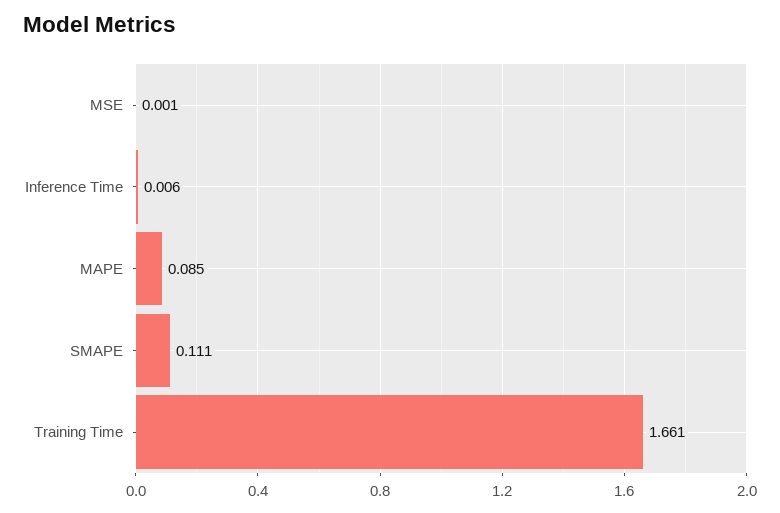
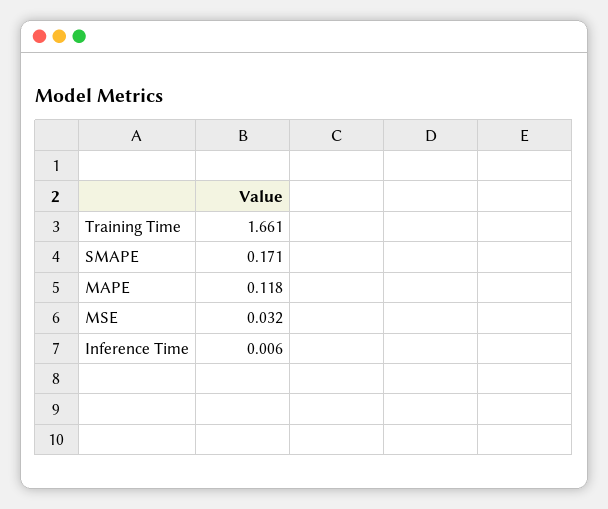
  {
-   "MSE": 0.001,
+   "MSE": 0.032,
    "Inference Time": 0.006,
-   "MAPE": 0.085,
+   "MAPE": 0.118,
-   "SMAPE": 0.111,
+   "SMAPE": 0.171,
    "Training Time": 1.661
  }

